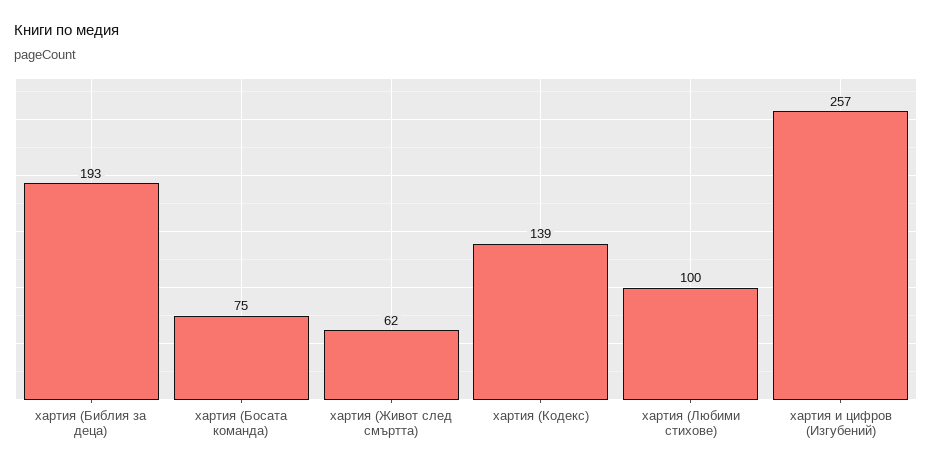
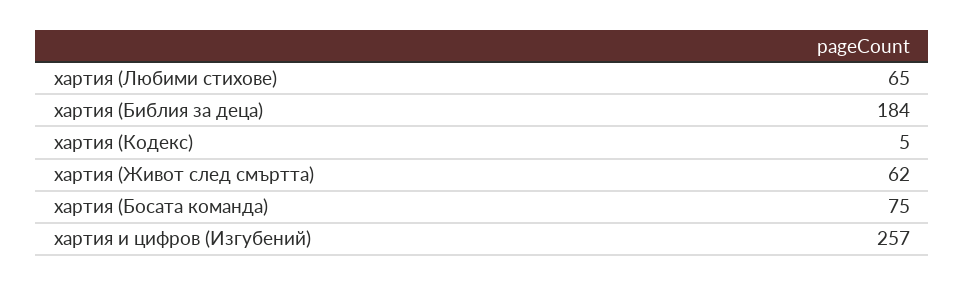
  {
-   "хартия (Библия за деца)": 193,
+   "хартия (Библия за деца)": 184,
    "хартия (Босата команда)": 75,
    "хартия (Живот след смъртта)": 62,
-   "хартия (Кодекс)": 139,
+   "хартия (Кодекс)": 5,
-   "хартия (Любими стихове)": 100,
+   "хартия (Любими стихове)": 65,
    "хартия и цифров (Изгубений)": 257
  }

